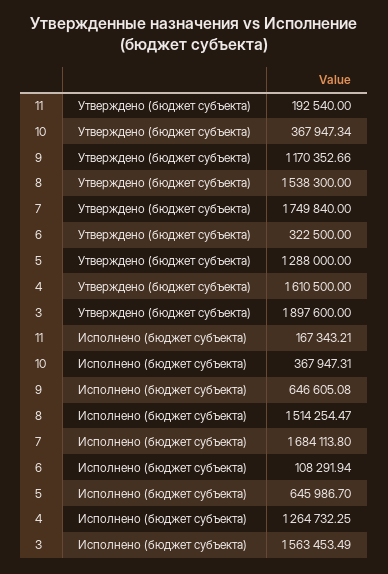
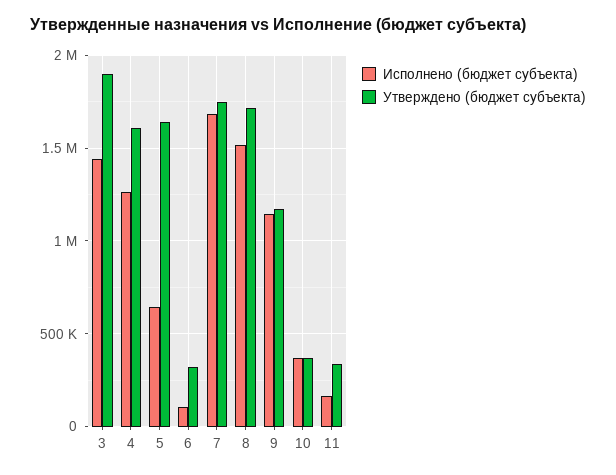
  {
    "Утверждено (бюджет субъекта)": {
-     "11": 192540,
+     "11": 350000,
      "10": 367947.34,
      "9": 1170352.66,
-     "8": 1538300,
+     "8": 1700000,
      "7": 1749840,
      "6": 322500,
-     "5": 1288000,
+     "5": 1650000,
      "4": 1610500,
      "3": 1897600
    },
    "Исполнено (бюджет субъекта)": {
      "11": 167343.21,
      "10": 367947.31,
-     "9": 646605.08,
+     "9": 1150000,
      "8": 1514254.47,
      "7": 1684113.8,
      "6": 108291.94,
      "5": 645986.7,
      "4": 1264732.25,
-     "3": 1563453.49
+     "3": 1450000
    }
  }

